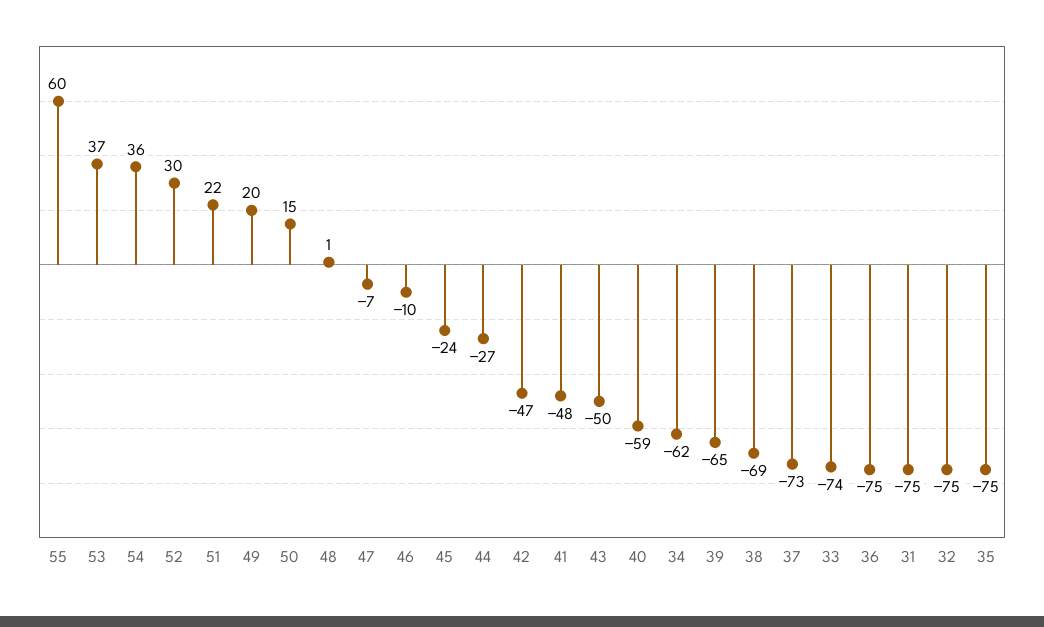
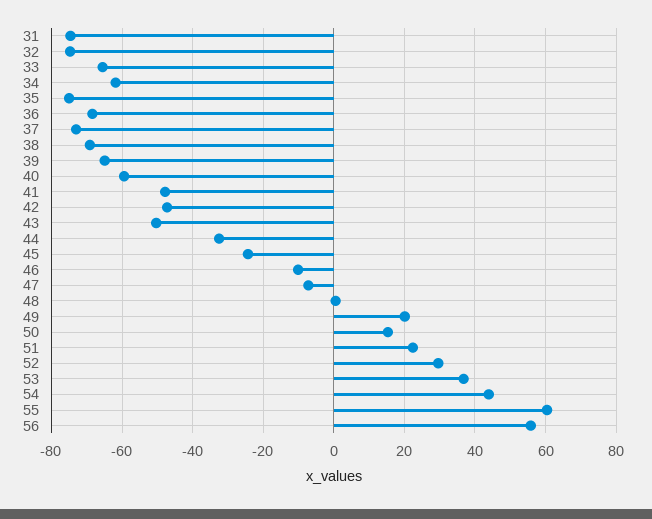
  {
    "55": 60,
    "53": 37,
-   "54": 36,
+   "54": 44,
    "52": 30,
    "51": 22,
    "49": 20,
    "50": 15,
    "48": 1,
    "47": -7,
    "46": -10,
    "45": -24,
-   "44": -27,
+   "44": -32,
    "42": -47,
    "41": -48,
    "43": -50,
    "40": -59,
    "34": -62,
    "39": -65,
    "38": -69,
    "37": -73,
-   "33": -74,
+   "33": -66,
-   "36": -75,
+   "36": -68,
    "31": -75,
    "32": -75,
-   "35": -75
+   "35": -75,
+   "56": 56
  }

